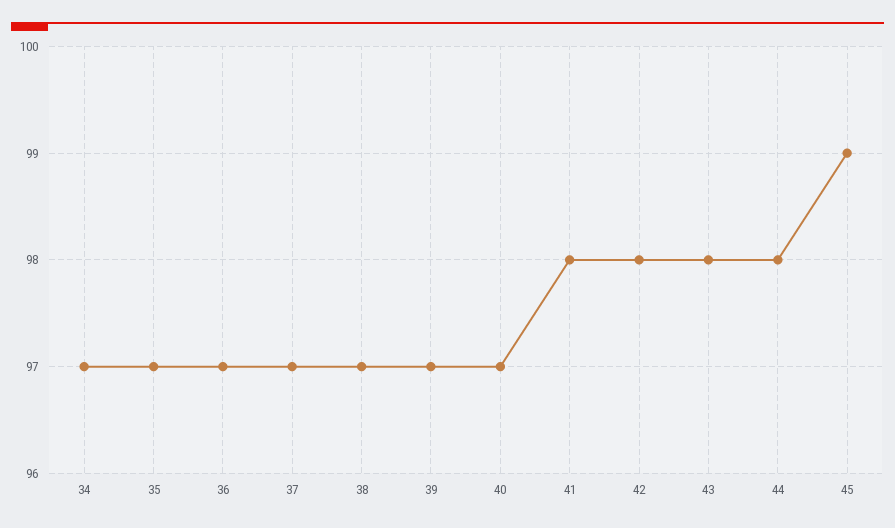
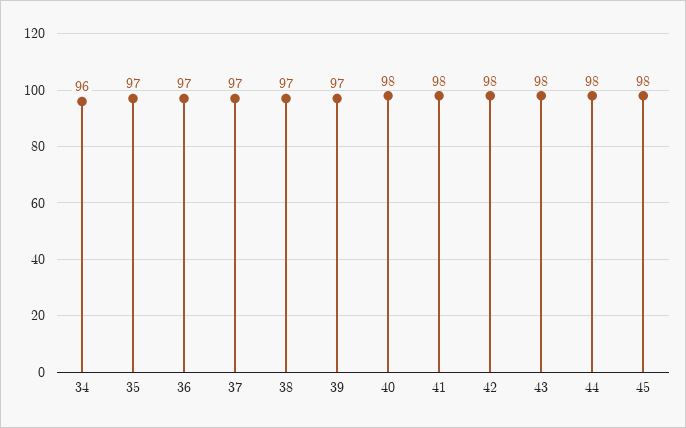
  {
-   "34": 97,
+   "34": 96,
    "35": 97,
    "36": 97,
    "37": 97,
    "38": 97,
    "39": 97,
-   "40": 97,
+   "40": 98,
    "41": 98,
    "42": 98,
    "43": 98,
    "44": 98,
-   "45": 99
+   "45": 98
  }

